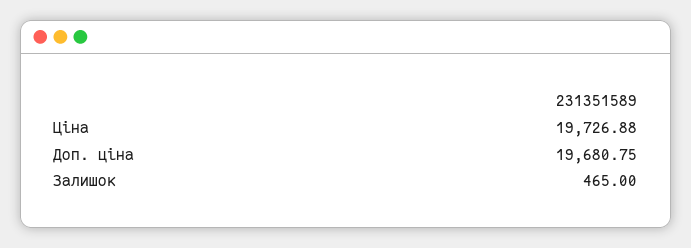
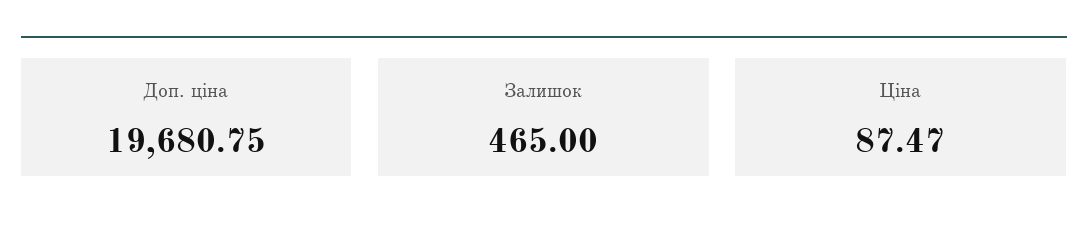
  {
-   "Ціна": 19726.88,
+   "Ціна": 87.47,
    "Доп. ціна": 19680.75,
    "Залишок": 465
  }

